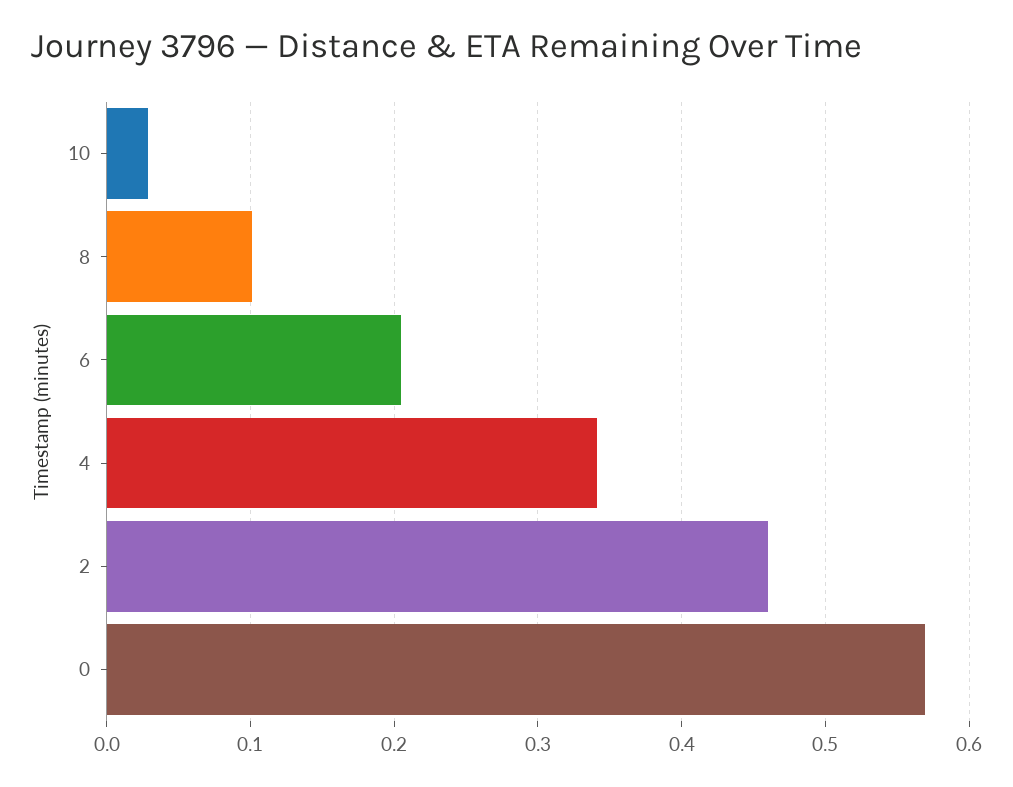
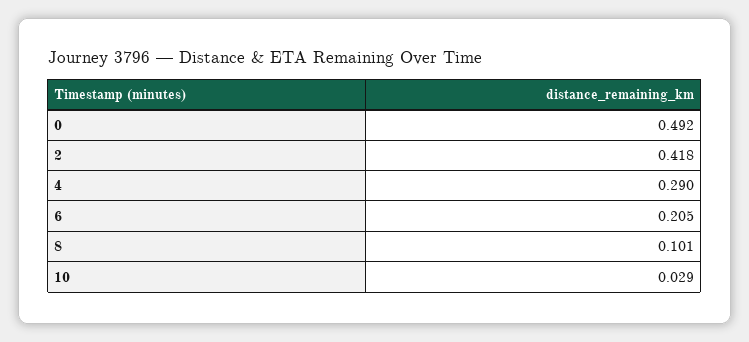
  {
    "10": 0.029,
    "8": 0.101,
    "6": 0.205,
-   "4": 0.34,
+   "4": 0.29,
-   "2": 0.46,
+   "2": 0.418,
-   "0": 0.57
+   "0": 0.492
  }

